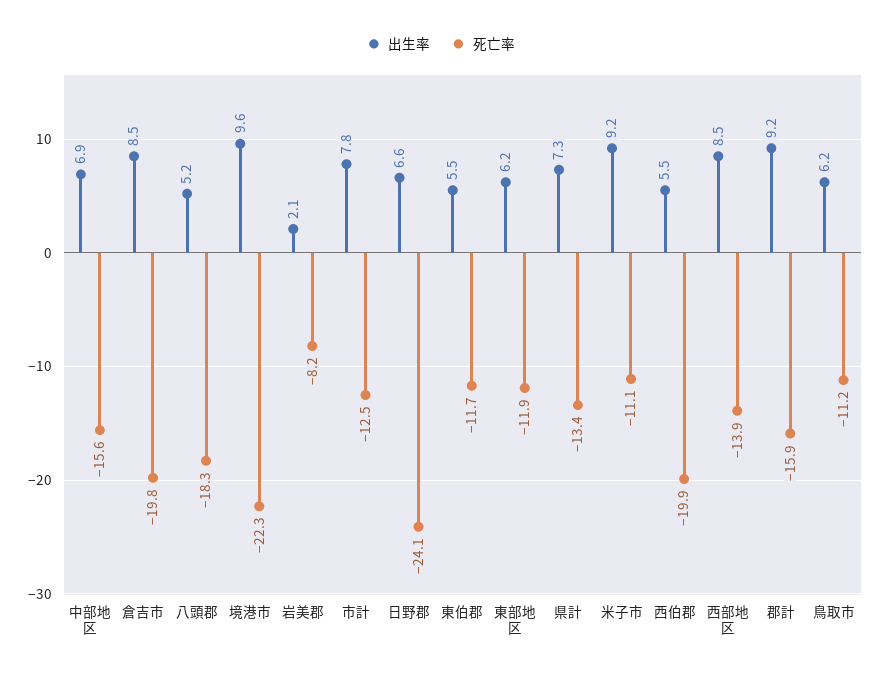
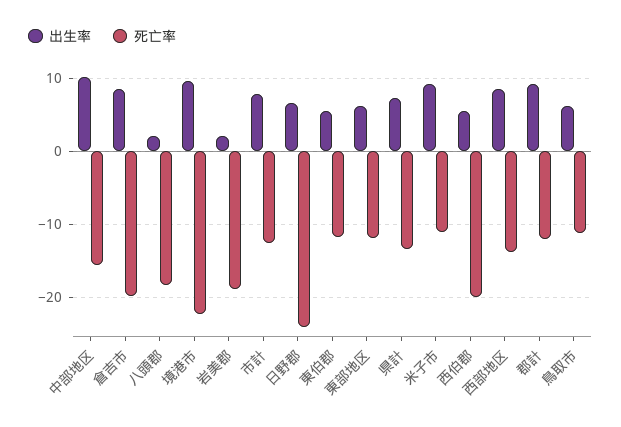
  {
    "出生率": {
-     "中部地区": 6.9,
+     "中部地区": 10,
      "倉吉市": 8.5,
-     "八頭郡": 5.2,
+     "八頭郡": 2,
      "境港市": 9.6,
      "岩美郡": 2.1,
      "市計": 7.8,
      "日野郡": 6.6,
      "東伯郡": 5.5,
      "東部地区": 6.2,
      "県計": 7.3,
      "米子市": 9.2,
      "西伯郡": 5.5,
      "西部地区": 8.5,
      "郡計": 9.2,
      "鳥取市": 6.2
    },
    "死亡率": {
      "中部地区": -15.6,
      "倉吉市": -19.8,
      "八頭郡": -18.3,
      "境港市": -22.3,
-     "岩美郡": -8.2,
+     "岩美郡": -19,
      "市計": -12.5,
      "日野郡": -24.1,
      "東伯郡": -11.7,
      "東部地区": -11.9,
      "県計": -13.4,
      "米子市": -11.1,
      "西伯郡": -19.9,
      "西部地区": -13.9,
-     "郡計": -15.9,
+     "郡計": -12,
      "鳥取市": -11.2
    }
  }

